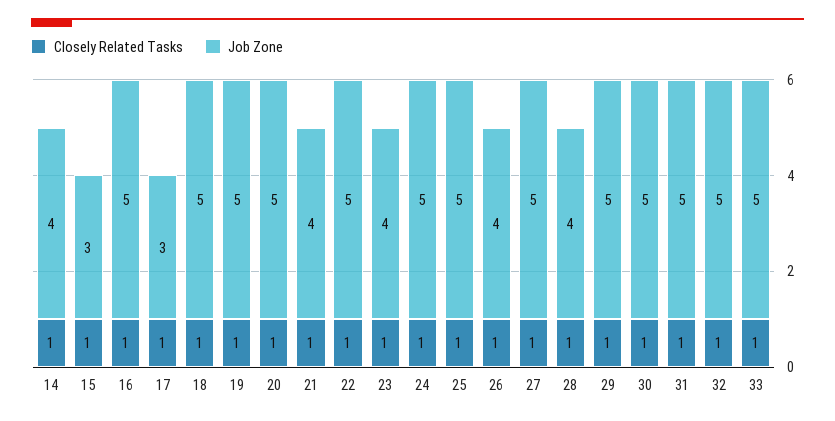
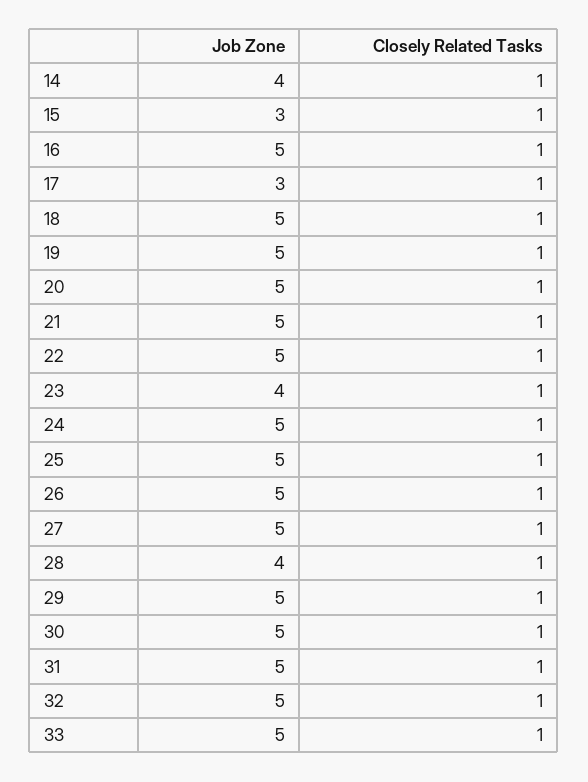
  {
    "Closely Related Tasks": {
      "14": 1,
      "15": 1,
      "16": 1,
      "17": 1,
      "18": 1,
      "19": 1,
      "20": 1,
      "21": 1,
      "22": 1,
      "23": 1,
      "24": 1,
      "25": 1,
      "26": 1,
      "27": 1,
      "28": 1,
      "29": 1,
      "30": 1,
      "31": 1,
      "32": 1,
      "33": 1
    },
    "Job Zone": {
      "14": 4,
      "15": 3,
      "16": 5,
      "17": 3,
      "18": 5,
      "19": 5,
      "20": 5,
-     "21": 4,
+     "21": 5,
      "22": 5,
      "23": 4,
      "24": 5,
      "25": 5,
-     "26": 4,
+     "26": 5,
      "27": 5,
      "28": 4,
      "29": 5,
      "30": 5,
      "31": 5,
      "32": 5,
      "33": 5
    }
  }

